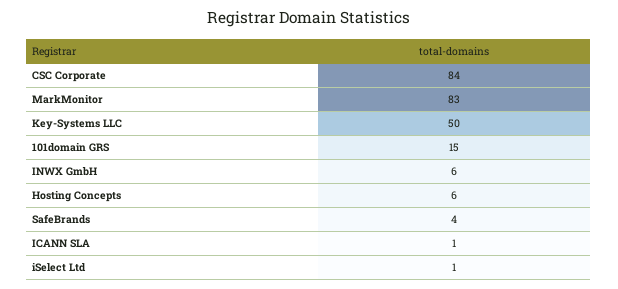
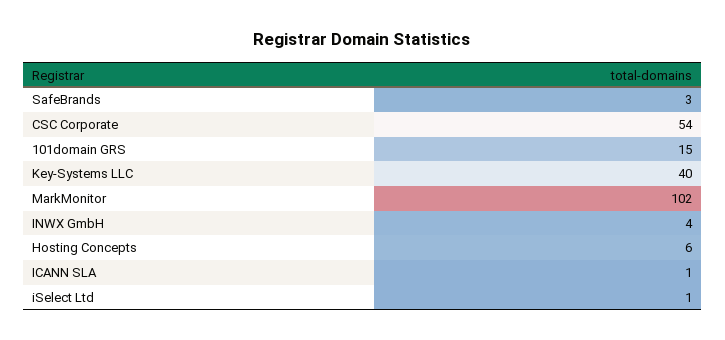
  {
-   "CSC Corporate": 84,
+   "CSC Corporate": 54,
-   "MarkMonitor": 83,
+   "MarkMonitor": 102,
-   "Key-Systems LLC": 50,
+   "Key-Systems LLC": 40,
    "101domain GRS": 15,
-   "INWX GmbH": 6,
+   "INWX GmbH": 4,
    "Hosting Concepts": 6,
-   "SafeBrands": 4,
+   "SafeBrands": 3,
    "ICANN SLA": 1,
    "iSelect Ltd": 1
  }

